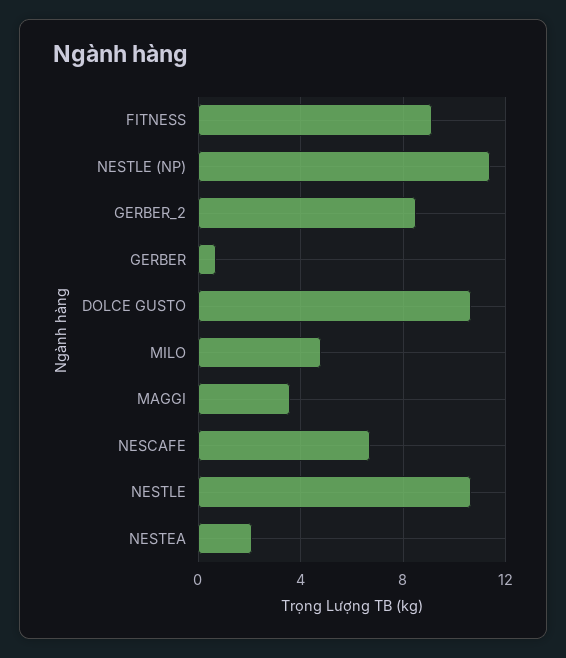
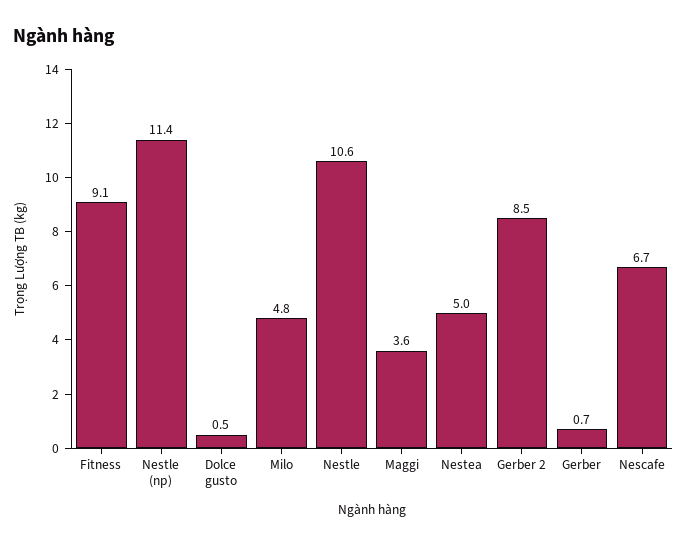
  {
    "FITNESS": 9.1,
    "NESTLE (NP)": 11.4,
    "GERBER_2": 8.5,
    "GERBER": 0.7,
-   "DOLCE GUSTO": 10.5,
+   "DOLCE GUSTO": 0.5,
    "MILO": 4.8,
    "MAGGI": 3.6,
    "NESCAFE": 6.7,
    "NESTLE": 10.6,
-   "NESTEA": 2
+   "NESTEA": 5
  }

